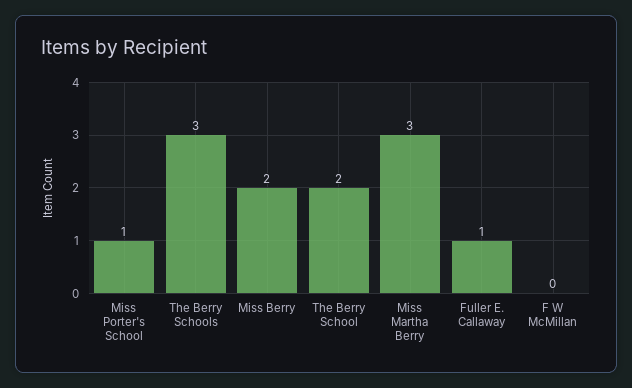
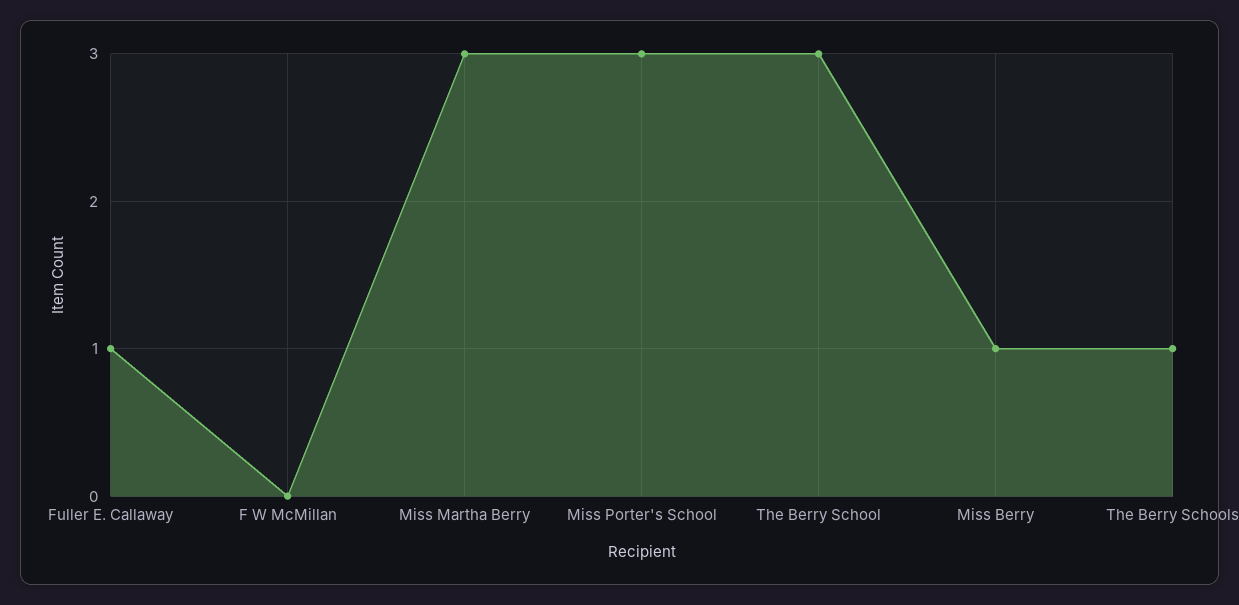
  {
-   "Miss Porter's School": 1,
+   "Miss Porter's School": 3,
-   "The Berry Schools": 3,
+   "The Berry Schools": 1,
-   "Miss Berry": 2,
+   "Miss Berry": 1,
-   "The Berry School": 2,
+   "The Berry School": 3,
    "Miss Martha Berry": 3,
    "Fuller E. Callaway": 1,
    "F W McMillan": 0
  }

